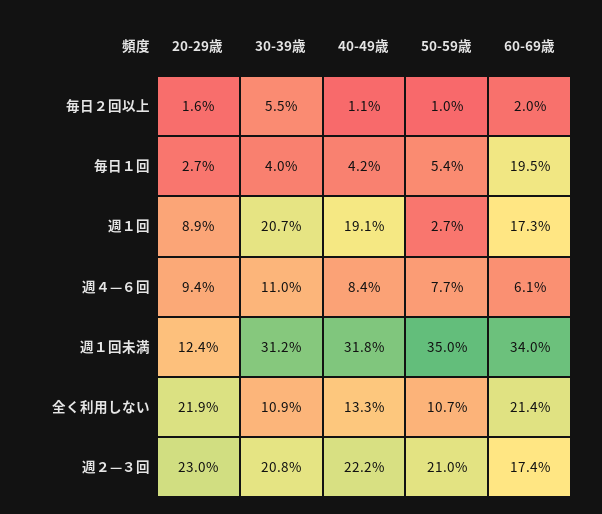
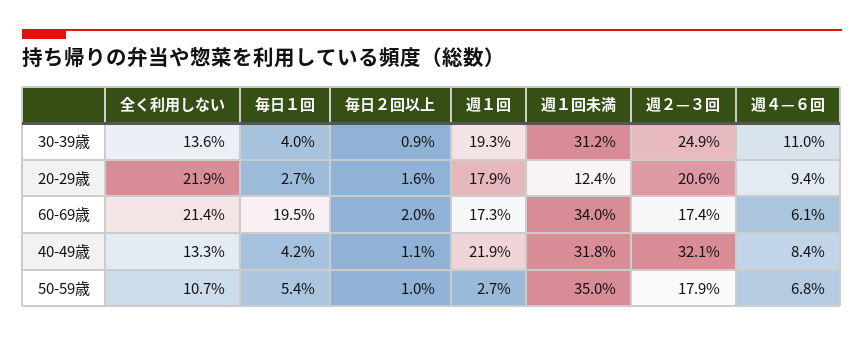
  {
    "20-29歳": {
      "毎日２回以上": 1.6,
      "毎日１回": 2.7,
-     "週１回": 8.9,
+     "週１回": 17.9,
      "週４—６回": 9.4,
      "週１回未満": 12.4,
      "全く利用しない": 21.9,
-     "週２—３回": 23
+     "週２—３回": 20.6
    },
    "30-39歳": {
-     "毎日２回以上": 5.5,
+     "毎日２回以上": 0.9,
      "毎日１回": 4,
-     "週１回": 20.7,
+     "週１回": 19.3,
      "週４—６回": 11,
      "週１回未満": 31.2,
-     "全く利用しない": 10.9,
+     "全く利用しない": 13.6,
-     "週２—３回": 20.8
+     "週２—３回": 24.9
    },
    "40-49歳": {
      "毎日２回以上": 1.1,
      "毎日１回": 4.2,
-     "週１回": 19.1,
+     "週１回": 21.9,
      "週４—６回": 8.4,
      "週１回未満": 31.8,
      "全く利用しない": 13.3,
-     "週２—３回": 22.2
+     "週２—３回": 32.1
    },
    "50-59歳": {
      "毎日２回以上": 1,
      "毎日１回": 5.4,
      "週１回": 2.7,
-     "週４—６回": 7.7,
+     "週４—６回": 6.8,
      "週１回未満": 35,
      "全く利用しない": 10.7,
-     "週２—３回": 21
+     "週２—３回": 17.9
    },
    "60-69歳": {
      "毎日２回以上": 2,
      "毎日１回": 19.5,
      "週１回": 17.3,
      "週４—６回": 6.1,
      "週１回未満": 34,
      "全く利用しない": 21.4,
      "週２—３回": 17.4
    }
  }

